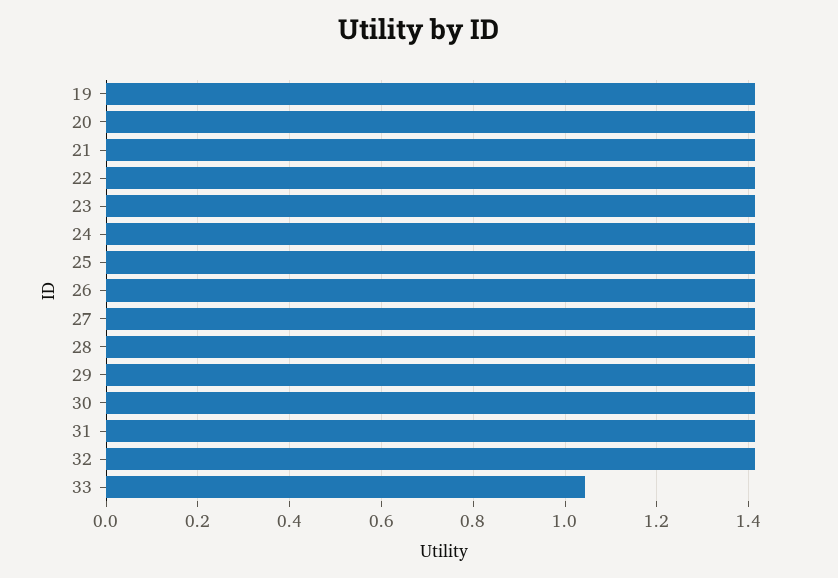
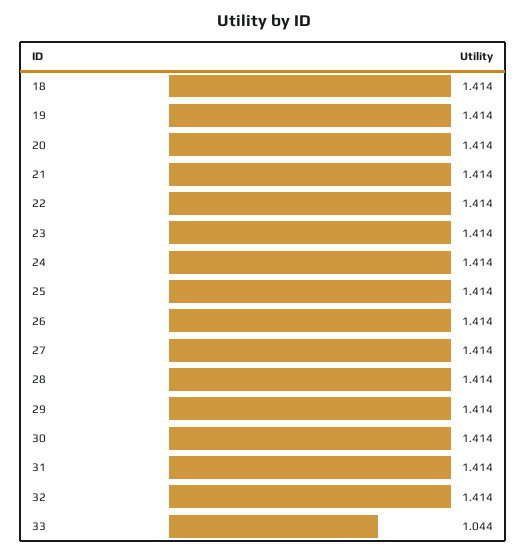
  {
    "19": 1.414,
    "20": 1.414,
    "21": 1.414,
    "22": 1.414,
    "23": 1.414,
    "24": 1.414,
    "25": 1.414,
    "26": 1.414,
    "27": 1.414,
    "28": 1.414,
    "29": 1.414,
    "30": 1.414,
    "31": 1.414,
    "32": 1.414,
-   "33": 1.044
+   "33": 1.044,
+   "18": 1.414
  }

